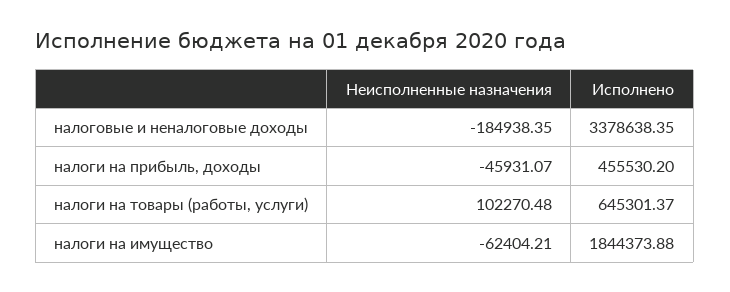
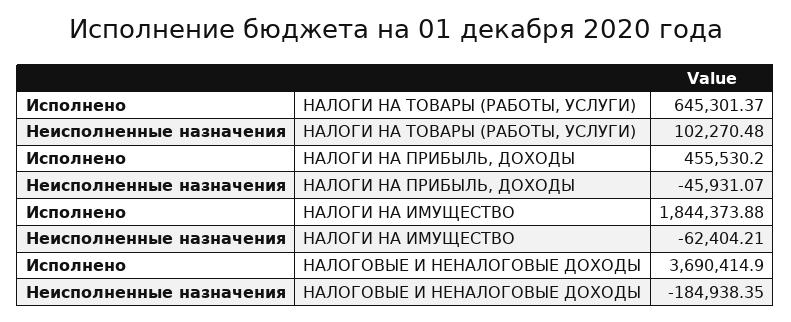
  {
    "Неисполненные назначения": {
      "налоговые и неналоговые доходы": -184938.35,
      "налоги на прибыль, доходы": -45931.07,
      "налоги на товары (работы, услуги)": 102270.48,
      "налоги на имущество": -62404.21
    },
    "Исполнено": {
-     "налоговые и неналоговые доходы": 3378638.35,
+     "налоговые и неналоговые доходы": 3690414.9,
      "налоги на прибыль, доходы": 455530.2,
      "налоги на товары (работы, услуги)": 645301.37,
      "налоги на имущество": 1844373.88
    }
  }

